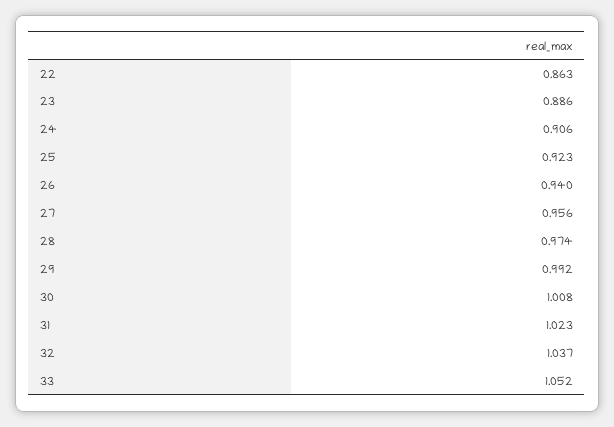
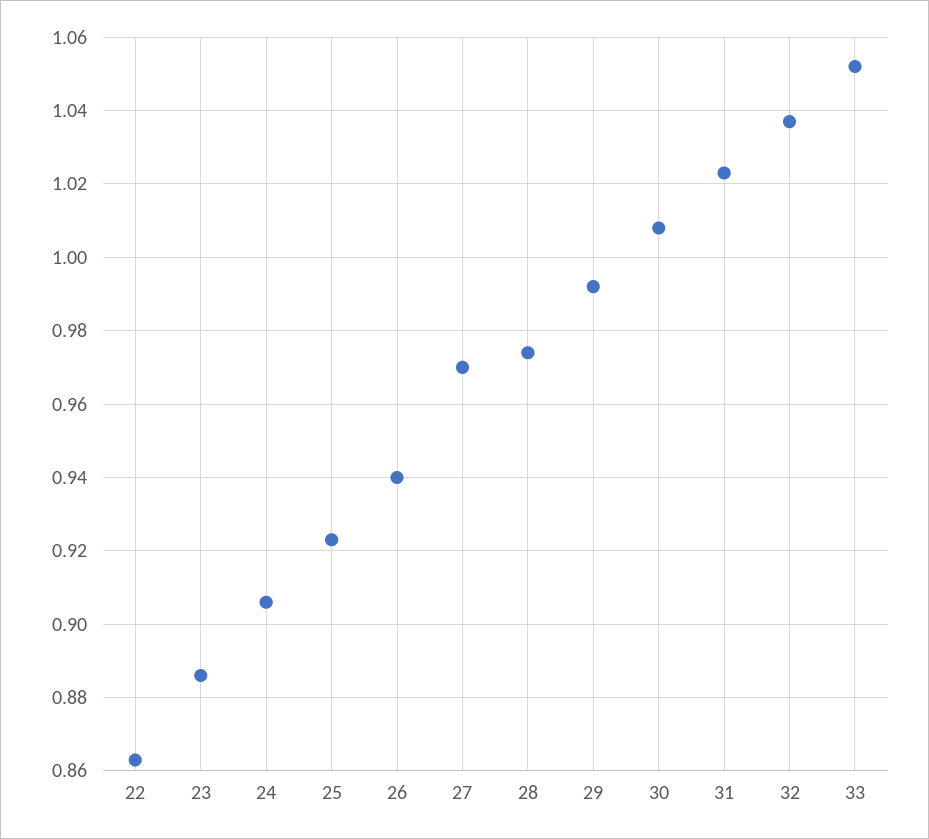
  {
    "22": 0.863,
    "23": 0.886,
    "24": 0.906,
    "25": 0.923,
    "26": 0.94,
-   "27": 0.956,
+   "27": 0.97,
    "28": 0.974,
    "29": 0.992,
    "30": 1.008,
    "31": 1.023,
    "32": 1.037,
    "33": 1.052
  }

